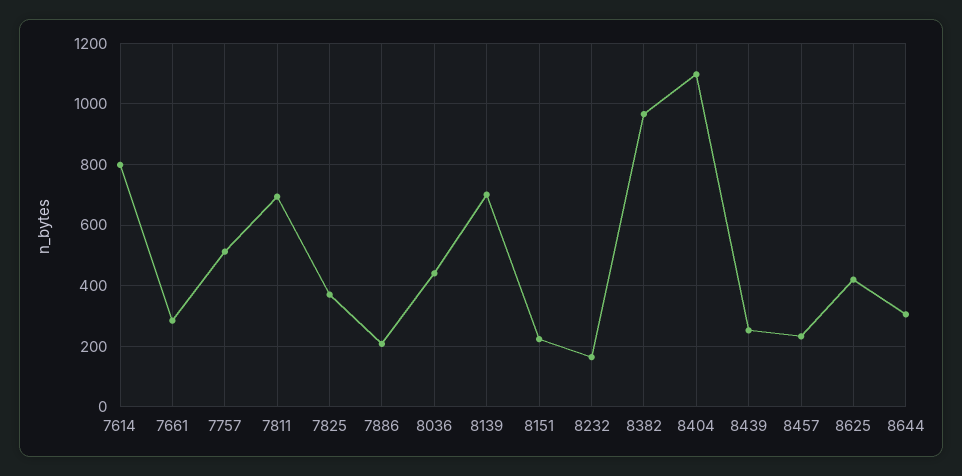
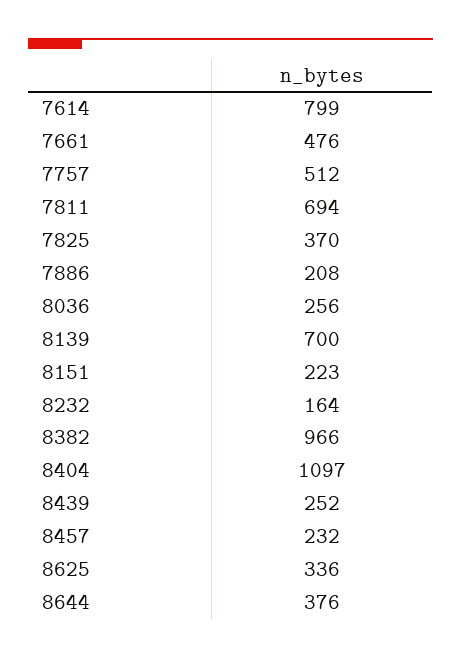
  {
    "7614": 799,
-   "7661": 280,
+   "7661": 476,
    "7757": 512,
    "7811": 694,
    "7825": 370,
    "7886": 208,
-   "8036": 440,
+   "8036": 256,
    "8139": 700,
    "8151": 223,
    "8232": 164,
    "8382": 966,
    "8404": 1097,
    "8439": 252,
    "8457": 232,
-   "8625": 420,
+   "8625": 336,
-   "8644": 300
+   "8644": 376
  }

